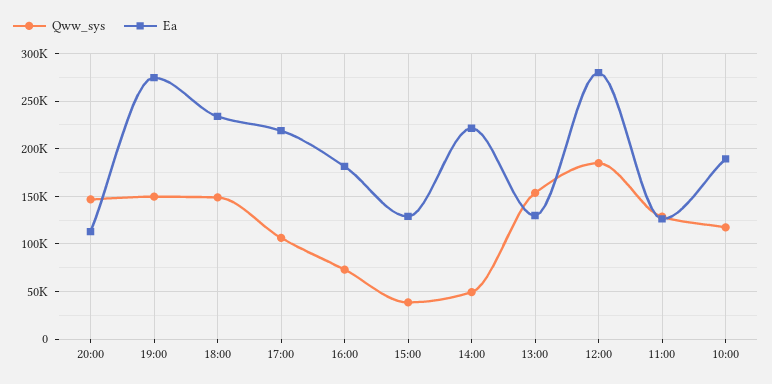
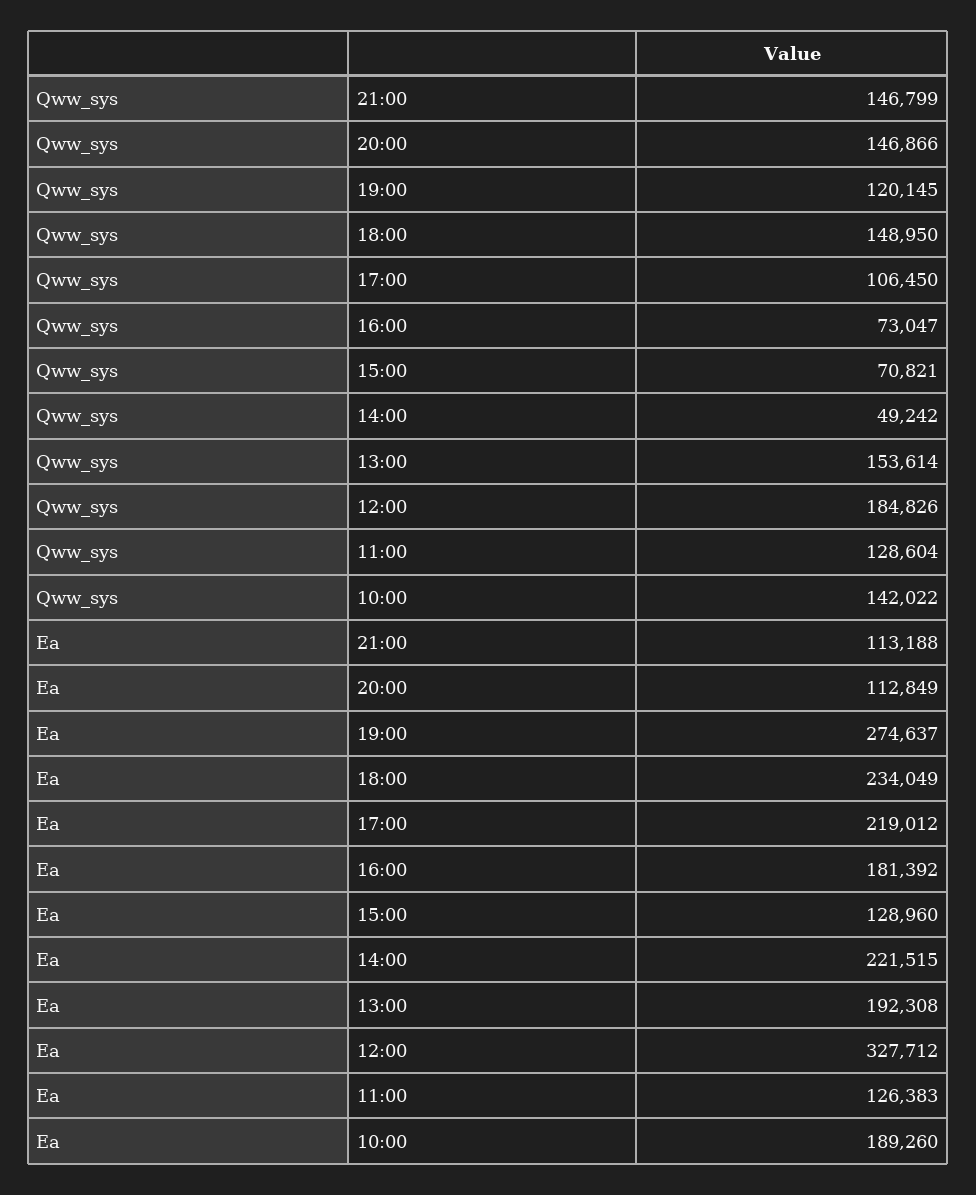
  {
    "Qww_sys": {
      "20:00": 146866,
-     "19:00": 150000,
+     "19:00": 120145,
      "18:00": 148950,
      "17:00": 106450,
      "16:00": 73047,
-     "15:00": 40000,
+     "15:00": 70821,
      "14:00": 49242,
      "13:00": 153614,
      "12:00": 184826,
      "11:00": 128604,
-     "10:00": 120000
+     "10:00": 142022,
+     "21:00": 146799
    },
    "Ea": {
      "20:00": 112849,
      "19:00": 274637,
      "18:00": 234049,
      "17:00": 219012,
      "16:00": 181392,
      "15:00": 128960,
      "14:00": 221515,
-     "13:00": 130000,
+     "13:00": 192308,
-     "12:00": 280000,
+     "12:00": 327712,
      "11:00": 126383,
-     "10:00": 189260
+     "10:00": 189260,
+     "21:00": 113188
    }
  }

